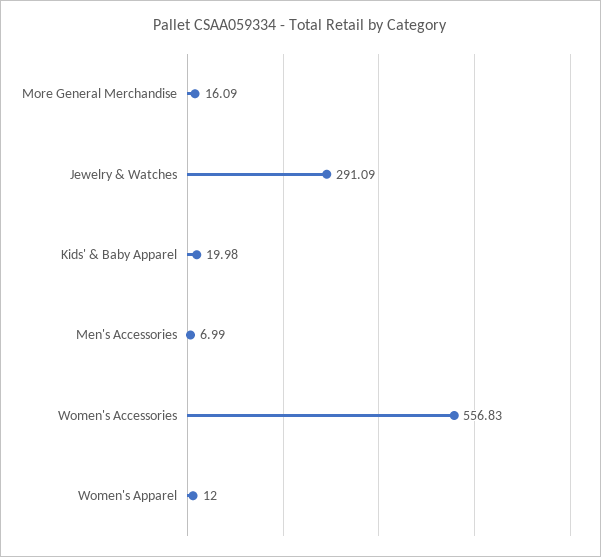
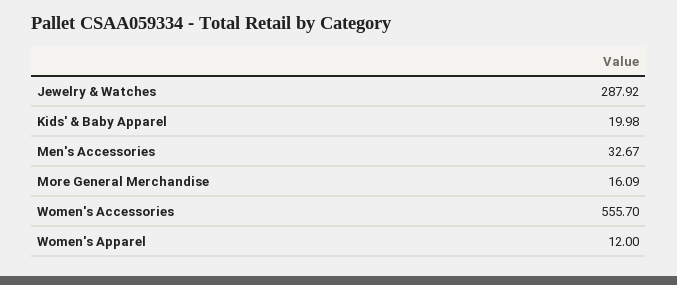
  {
    "More General Merchandise": 16.09,
-   "Jewelry & Watches": 291.09,
+   "Jewelry & Watches": 287.92,
    "Kids' & Baby Apparel": 19.98,
-   "Men's Accessories": 6.99,
+   "Men's Accessories": 32.67,
-   "Women's Accessories": 556.83,
+   "Women's Accessories": 555.7,
    "Women's Apparel": 12
  }

